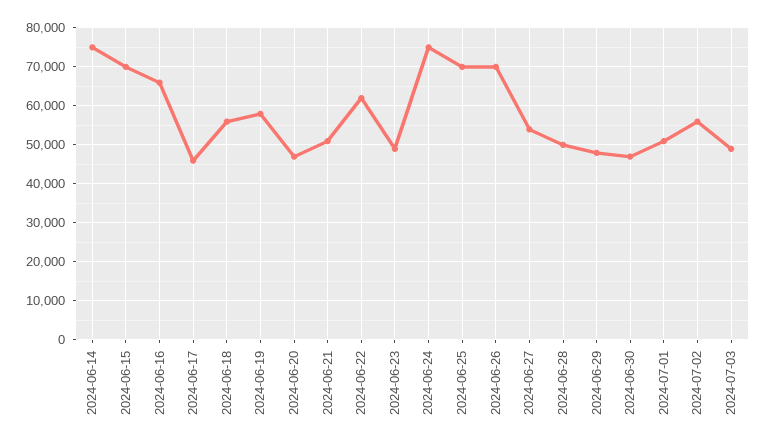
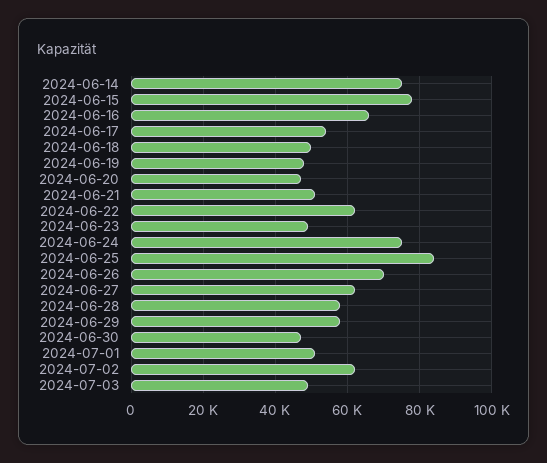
  {
    "2024-06-14": 76000,
-   "2024-06-15": 70000,
+   "2024-06-15": 78000,
    "2024-06-16": 66000,
-   "2024-06-17": 46000,
+   "2024-06-17": 54000,
-   "2024-06-18": 56000,
+   "2024-06-18": 50000,
-   "2024-06-19": 58000,
+   "2024-06-19": 48000,
    "2024-06-20": 48000,
    "2024-06-21": 52000,
    "2024-06-22": 62000,
    "2024-06-23": 50000,
    "2024-06-24": 76000,
-   "2024-06-25": 70000,
+   "2024-06-25": 84000,
    "2024-06-26": 70000,
-   "2024-06-27": 54000,
+   "2024-06-27": 62000,
-   "2024-06-28": 50000,
+   "2024-06-28": 58000,
-   "2024-06-29": 48000,
+   "2024-06-29": 58000,
    "2024-06-30": 48000,
    "2024-07-01": 52000,
-   "2024-07-02": 56000,
+   "2024-07-02": 62000,
    "2024-07-03": 50000
  }

